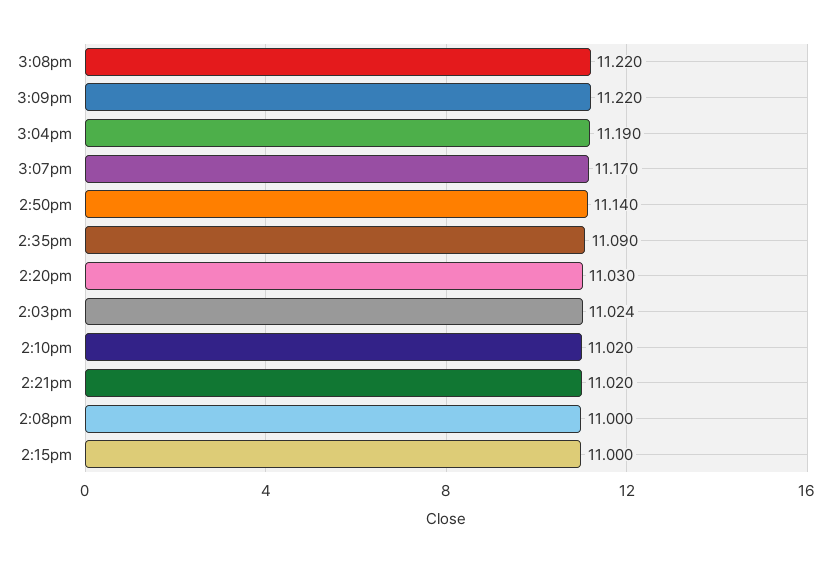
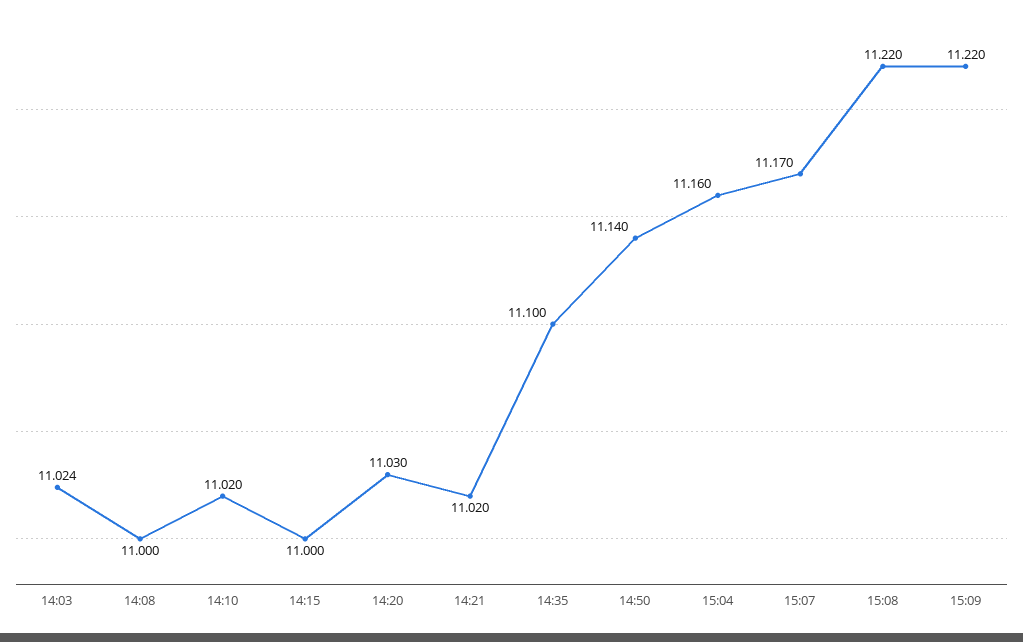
  {
    "3:08pm": 11.22,
    "3:09pm": 11.22,
-   "3:04pm": 11.19,
+   "3:04pm": 11.16,
    "3:07pm": 11.17,
    "2:50pm": 11.14,
-   "2:35pm": 11.09,
+   "2:35pm": 11.1,
    "2:20pm": 11.03,
    "2:03pm": 11.024,
    "2:10pm": 11.02,
    "2:21pm": 11.02,
    "2:08pm": 11,
    "2:15pm": 11
  }

